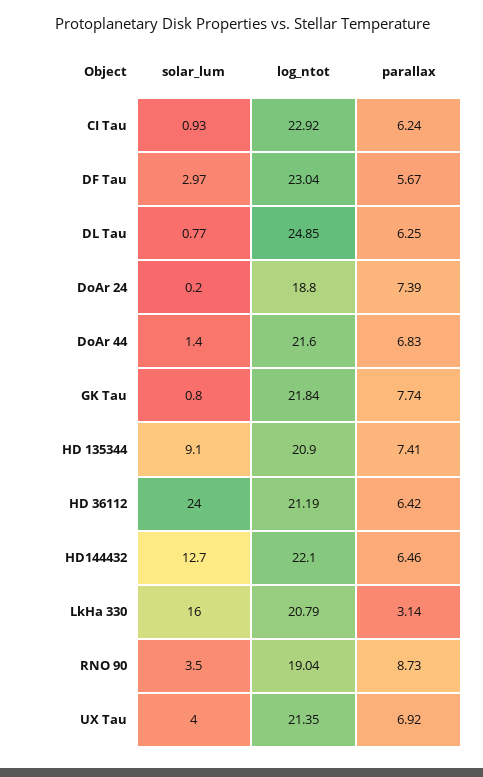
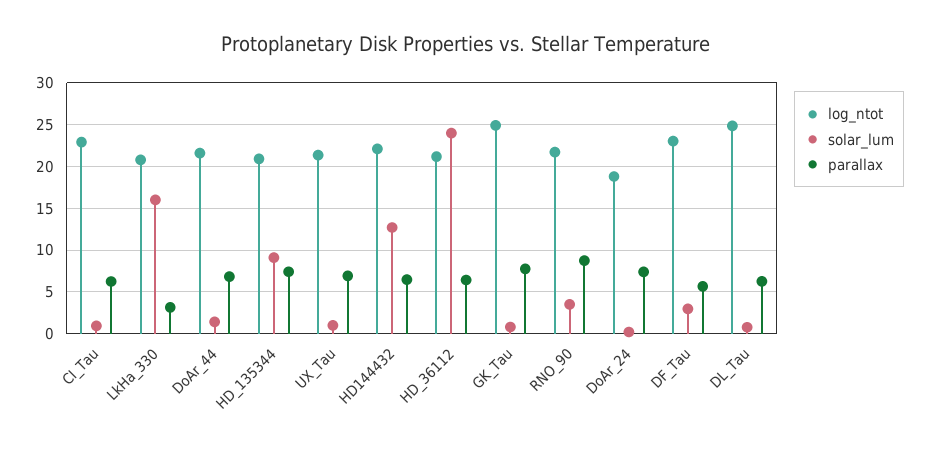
  {
    "solar_lum": {
      "CI Tau": 0.93,
      "DF Tau": 2.97,
      "DL Tau": 0.77,
      "DoAr 24": 0.2,
      "DoAr 44": 1.4,
      "GK Tau": 0.8,
      "HD 135344": 9.1,
      "HD 36112": 24,
      "HD144432": 12.7,
      "LkHa 330": 16,
      "RNO 90": 3.5,
-     "UX Tau": 4
+     "UX Tau": 1
    },
    "log_ntot": {
      "CI Tau": 22.92,
      "DF Tau": 23.04,
      "DL Tau": 24.85,
      "DoAr 24": 18.8,
      "DoAr 44": 21.6,
-     "GK Tau": 21.84,
+     "GK Tau": 25,
      "HD 135344": 20.9,
      "HD 36112": 21.19,
      "HD144432": 22.1,
      "LkHa 330": 20.79,
-     "RNO 90": 19.04,
+     "RNO 90": 22,
      "UX Tau": 21.35
    },
    "parallax": {
      "CI Tau": 6.24,
      "DF Tau": 5.67,
      "DL Tau": 6.25,
      "DoAr 24": 7.39,
      "DoAr 44": 6.83,
      "GK Tau": 7.74,
      "HD 135344": 7.41,
      "HD 36112": 6.42,
      "HD144432": 6.46,
      "LkHa 330": 3.14,
      "RNO 90": 8.73,
      "UX Tau": 6.92
    }
  }

